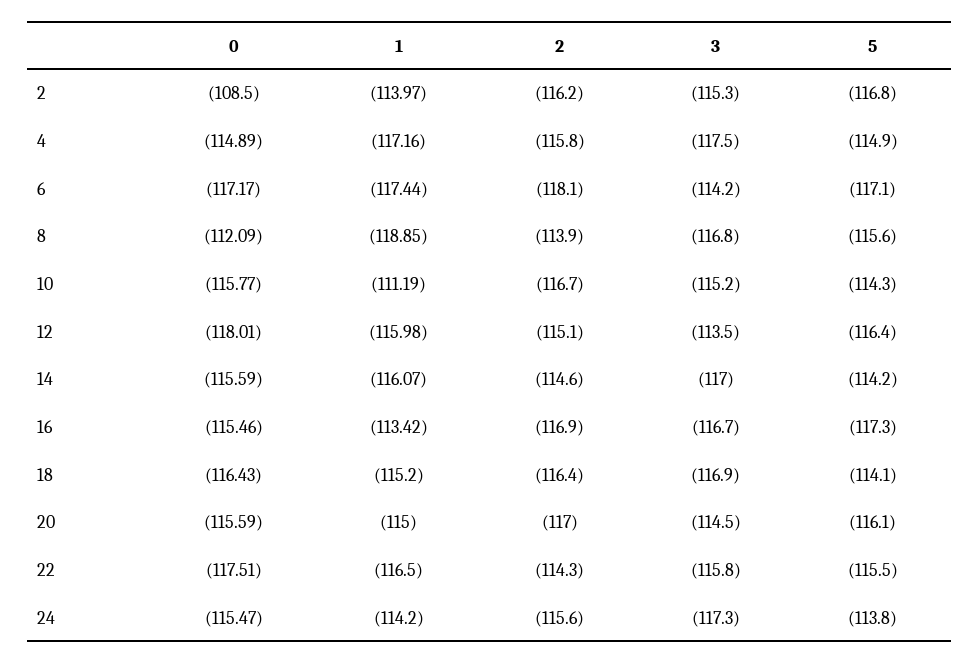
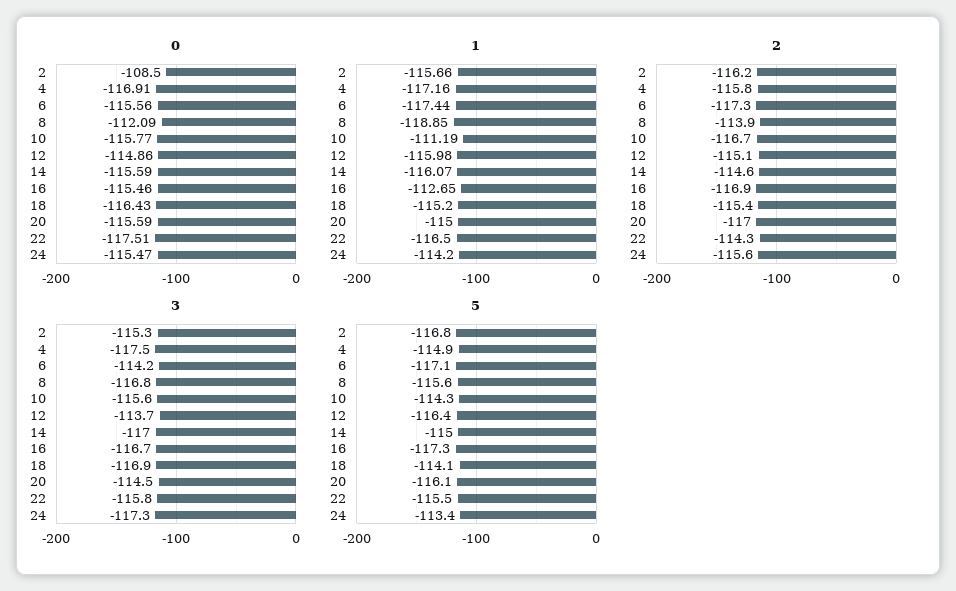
  {
    "0": {
      "2": -108.5,
-     "4": -114.89,
+     "4": -116.91,
-     "6": -117.17,
+     "6": -115.56,
      "8": -112.09,
      "10": -115.77,
-     "12": -118.01,
+     "12": -114.86,
      "14": -115.59,
      "16": -115.46,
      "18": -116.43,
      "20": -115.59,
      "22": -117.51,
      "24": -115.47
    },
    "1": {
-     "2": -113.97,
+     "2": -115.66,
      "4": -117.16,
      "6": -117.44,
      "8": -118.85,
      "10": -111.19,
      "12": -115.98,
      "14": -116.07,
-     "16": -113.42,
+     "16": -112.65,
      "18": -115.2,
      "20": -115,
      "22": -116.5,
      "24": -114.2
    },
    "2": {
      "2": -116.2,
      "4": -115.8,
-     "6": -118.1,
+     "6": -117.3,
      "8": -113.9,
      "10": -116.7,
      "12": -115.1,
      "14": -114.6,
      "16": -116.9,
-     "18": -116.4,
+     "18": -115.4,
      "20": -117,
      "22": -114.3,
      "24": -115.6
    },
    "3": {
      "2": -115.3,
      "4": -117.5,
      "6": -114.2,
      "8": -116.8,
-     "10": -115.2,
+     "10": -115.6,
-     "12": -113.5,
+     "12": -113.7,
      "14": -117,
      "16": -116.7,
      "18": -116.9,
      "20": -114.5,
      "22": -115.8,
      "24": -117.3
    },
    "5": {
      "2": -116.8,
      "4": -114.9,
      "6": -117.1,
      "8": -115.6,
      "10": -114.3,
      "12": -116.4,
-     "14": -114.2,
+     "14": -115,
      "16": -117.3,
      "18": -114.1,
      "20": -116.1,
      "22": -115.5,
-     "24": -113.8
+     "24": -113.4
    }
  }

